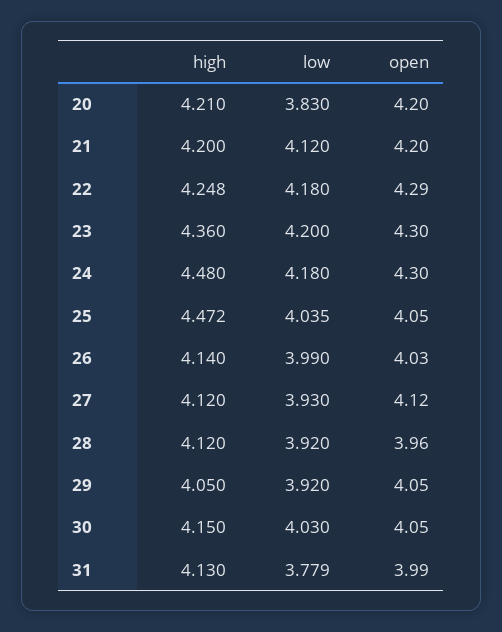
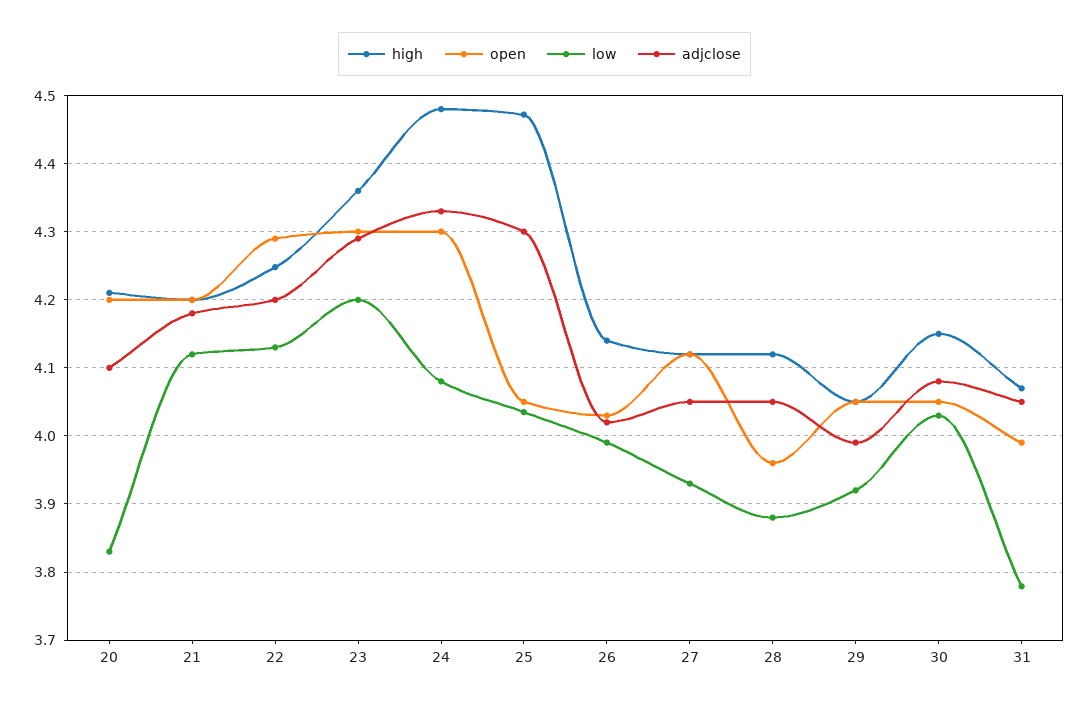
  {
    "high": {
      "20": 4.21,
      "21": 4.2,
      "22": 4.248,
      "23": 4.36,
      "24": 4.48,
      "25": 4.472,
      "26": 4.14,
      "27": 4.12,
      "28": 4.12,
      "29": 4.05,
      "30": 4.15,
-     "31": 4.13
+     "31": 4.07
    },
    "low": {
      "20": 3.83,
      "21": 4.12,
-     "22": 4.18,
+     "22": 4.13,
      "23": 4.2,
-     "24": 4.18,
+     "24": 4.08,
      "25": 4.035,
      "26": 3.99,
      "27": 3.93,
-     "28": 3.92,
+     "28": 3.88,
      "29": 3.92,
      "30": 4.03,
      "31": 3.779
    },
    "open": {
      "20": 4.2,
      "21": 4.2,
      "22": 4.29,
      "23": 4.3,
      "24": 4.3,
      "25": 4.05,
      "26": 4.03,
      "27": 4.12,
      "28": 3.96,
      "29": 4.05,
      "30": 4.05,
      "31": 3.99
-   }
+   },
+   "adjclose": {
+     "20": 4.1,
+     "21": 4.18,
+     "22": 4.2,
+     "23": 4.29,
+     "24": 4.33,
+     "25": 4.3,
+     "26": 4.02,
+     "27": 4.05,
+     "28": 4.05,
+     "29": 3.99,
+     "30": 4.08,
+     "31": 4.05
+   }
  }

